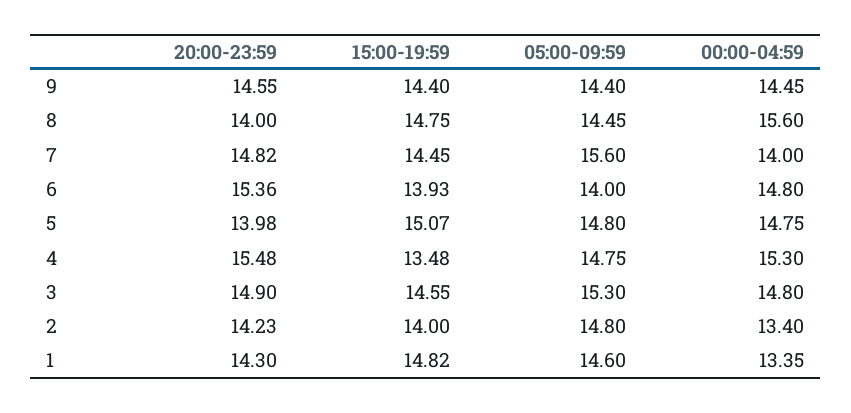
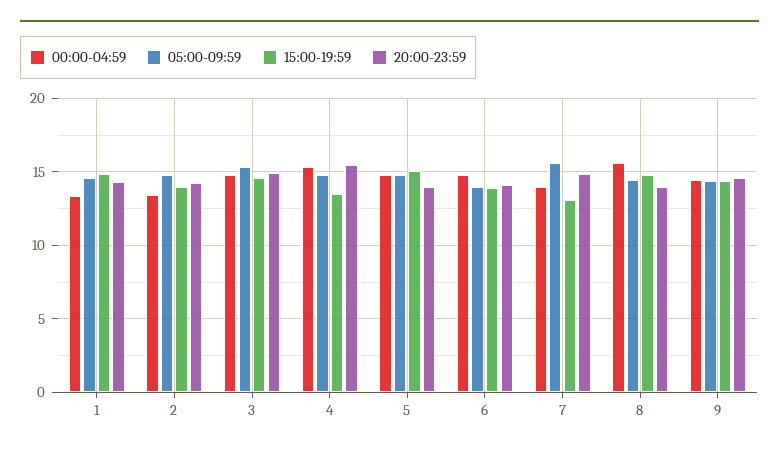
  {
    "20:00-23:59": {
      "9": 14.55,
      "8": 14,
      "7": 14.82,
-     "6": 15.36,
+     "6": 14,
      "5": 13.98,
      "4": 15.48,
      "3": 14.9,
      "2": 14.23,
      "1": 14.3
    },
    "15:00-19:59": {
      "9": 14.4,
      "8": 14.75,
-     "7": 14.45,
+     "7": 13,
      "6": 13.93,
      "5": 15.07,
      "4": 13.48,
      "3": 14.55,
      "2": 14,
      "1": 14.82
    },
    "05:00-09:59": {
      "9": 14.4,
      "8": 14.45,
      "7": 15.6,
      "6": 14,
      "5": 14.8,
      "4": 14.75,
      "3": 15.3,
      "2": 14.8,
      "1": 14.6
    },
    "00:00-04:59": {
      "9": 14.45,
      "8": 15.6,
      "7": 14,
      "6": 14.8,
      "5": 14.75,
      "4": 15.3,
      "3": 14.8,
      "2": 13.4,
      "1": 13.35
    }
  }

